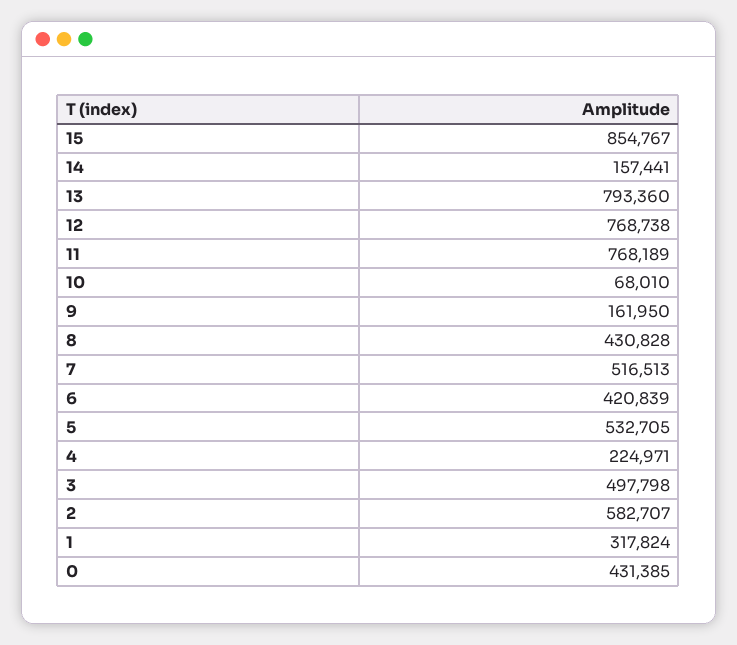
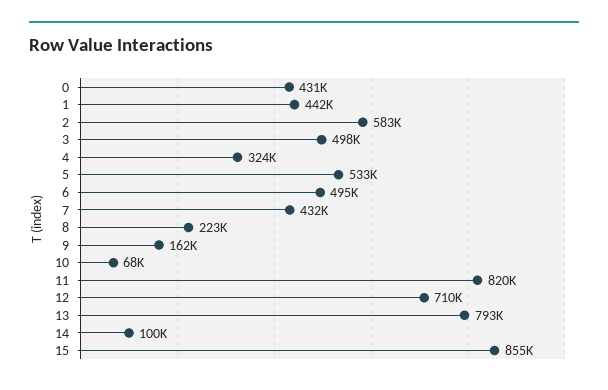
  {
    "15": 854767,
-   "14": 157441,
+   "14": 100000,
    "13": 793360,
-   "12": 768738,
+   "12": 710000,
-   "11": 768189,
+   "11": 820000,
    "10": 68010,
    "9": 161950,
-   "8": 430828,
+   "8": 223000,
-   "7": 516513,
+   "7": 432000,
-   "6": 420839,
+   "6": 495000,
    "5": 532705,
-   "4": 224971,
+   "4": 324000,
    "3": 497798,
    "2": 582707,
-   "1": 317824,
+   "1": 442000,
    "0": 431385
  }

